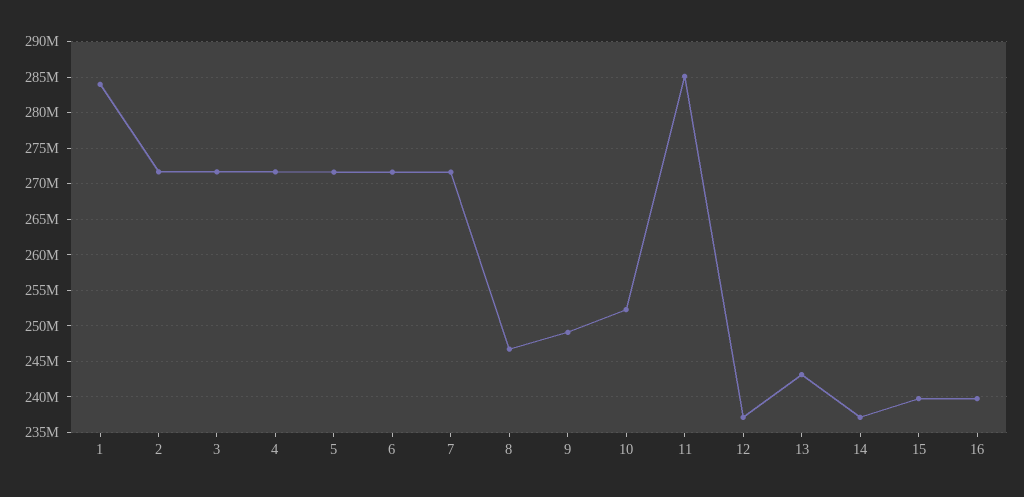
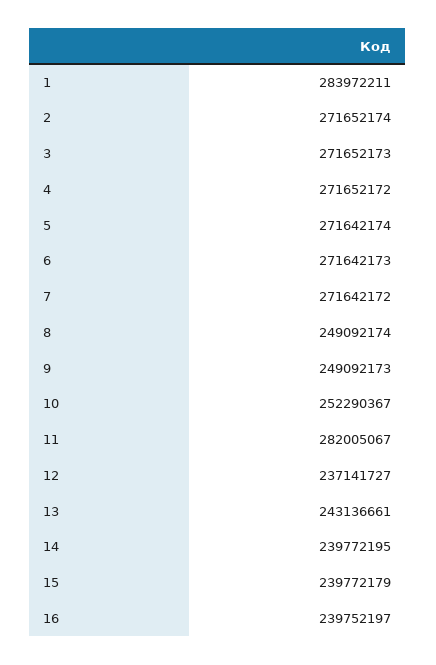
  {
    "1": 283972211,
    "2": 271652174,
    "3": 271652173,
    "4": 271652172,
    "5": 271642174,
    "6": 271642173,
    "7": 271642172,
-   "8": 247000000,
+   "8": 249092174,
    "9": 249092173,
    "10": 252290367,
-   "11": 285000000,
+   "11": 282005067,
    "12": 237141727,
    "13": 243136661,
-   "14": 237000000,
+   "14": 239772195,
    "15": 239772179,
    "16": 239752197
  }

